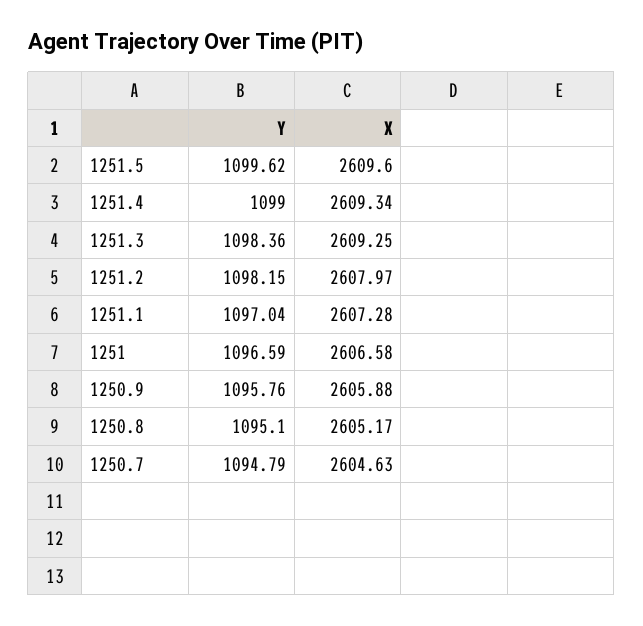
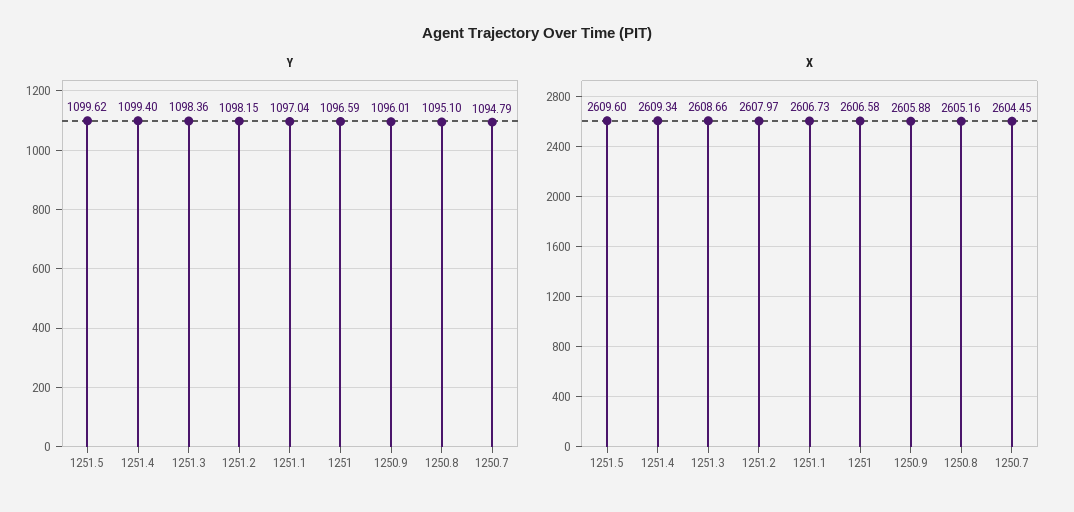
  {
    "Y": {
      "1251.5": 1099.62,
-     "1251.4": 1099,
+     "1251.4": 1099.4,
      "1251.3": 1098.36,
      "1251.2": 1098.15,
      "1251.1": 1097.04,
      "1251": 1096.59,
-     "1250.9": 1095.76,
+     "1250.9": 1096.01,
      "1250.8": 1095.1,
      "1250.7": 1094.79
    },
    "X": {
      "1251.5": 2609.6,
      "1251.4": 2609.34,
-     "1251.3": 2609.25,
+     "1251.3": 2608.66,
      "1251.2": 2607.97,
-     "1251.1": 2607.28,
+     "1251.1": 2606.73,
      "1251": 2606.58,
      "1250.9": 2605.88,
-     "1250.8": 2605.17,
+     "1250.8": 2605.16,
-     "1250.7": 2604.63
+     "1250.7": 2604.45
    }
  }

